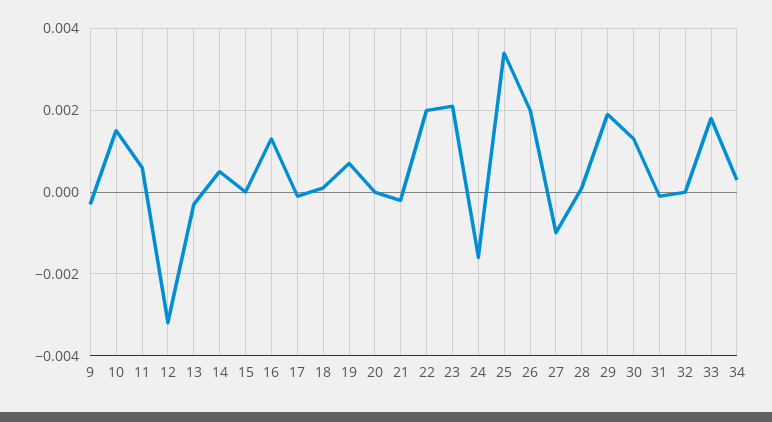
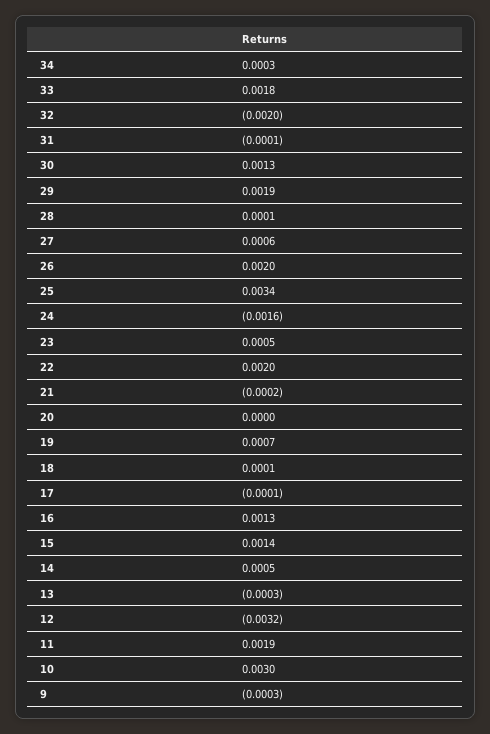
  {
    "9": -0.0003,
-   "10": 0.0015,
+   "10": 0.003,
-   "11": 0.0005,
+   "11": 0.0019,
    "12": -0.0032,
    "13": -0.0003,
    "14": 0.0005,
-   "15": 0,
+   "15": 0.0014,
    "16": 0.0013,
    "17": -0.0001,
    "18": 0.0001,
    "19": 0.0007,
    "20": 0,
    "21": -0.0002,
    "22": 0.002,
-   "23": 0.002,
+   "23": 0.0005,
    "24": -0.0016,
    "25": 0.0034,
    "26": 0.002,
-   "27": -0.001,
+   "27": 0.0006,
    "28": 0.0001,
    "29": 0.0019,
    "30": 0.0013,
    "31": -0.0001,
-   "32": 0,
+   "32": -0.002,
    "33": 0.0018,
    "34": 0.0003
  }

